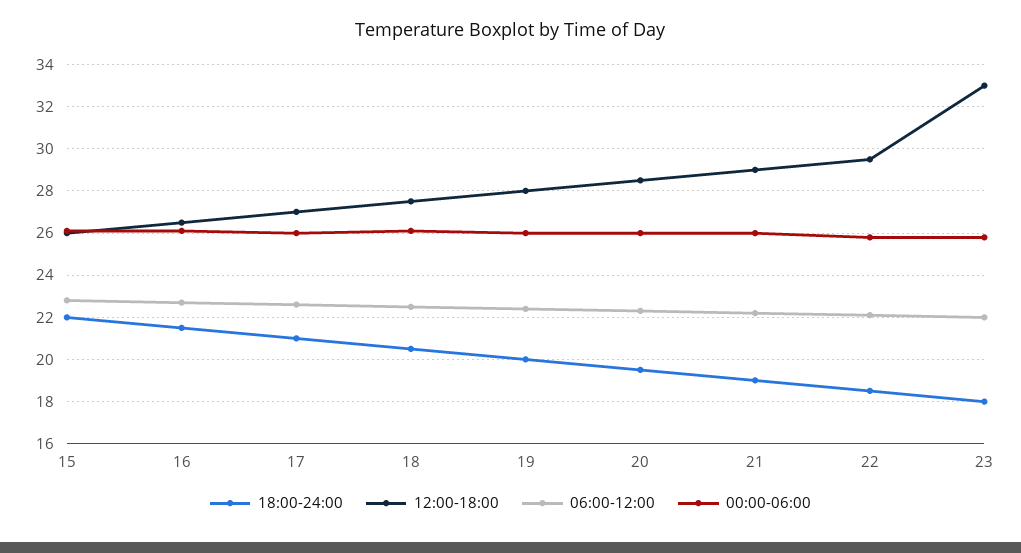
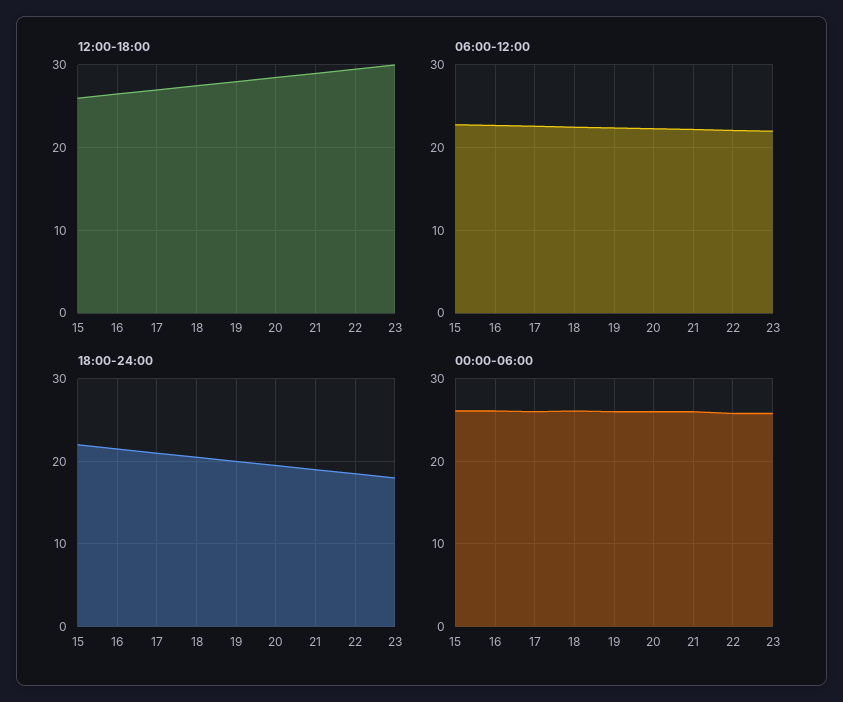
  {
    "18:00-24:00": {
      "15": 22,
      "16": 21.5,
      "17": 21,
      "18": 20.5,
      "19": 20,
      "20": 19.5,
      "21": 19,
      "22": 18.5,
      "23": 18
    },
    "12:00-18:00": {
      "15": 26,
      "16": 26.5,
      "17": 27,
      "18": 27.5,
      "19": 28,
      "20": 28.5,
      "21": 29,
      "22": 29.5,
-     "23": 33
+     "23": 30
    },
    "06:00-12:00": {
      "15": 23,
      "16": 22.5,
      "17": 22.5,
      "18": 22.5,
      "19": 22.5,
      "20": 22.5,
      "21": 22,
      "22": 22,
      "23": 22
    },
    "00:00-06:00": {
      "15": 26,
      "16": 26,
      "17": 26,
      "18": 26,
      "19": 26,
      "20": 26,
      "21": 26,
      "22": 26,
      "23": 26
    }
  }

